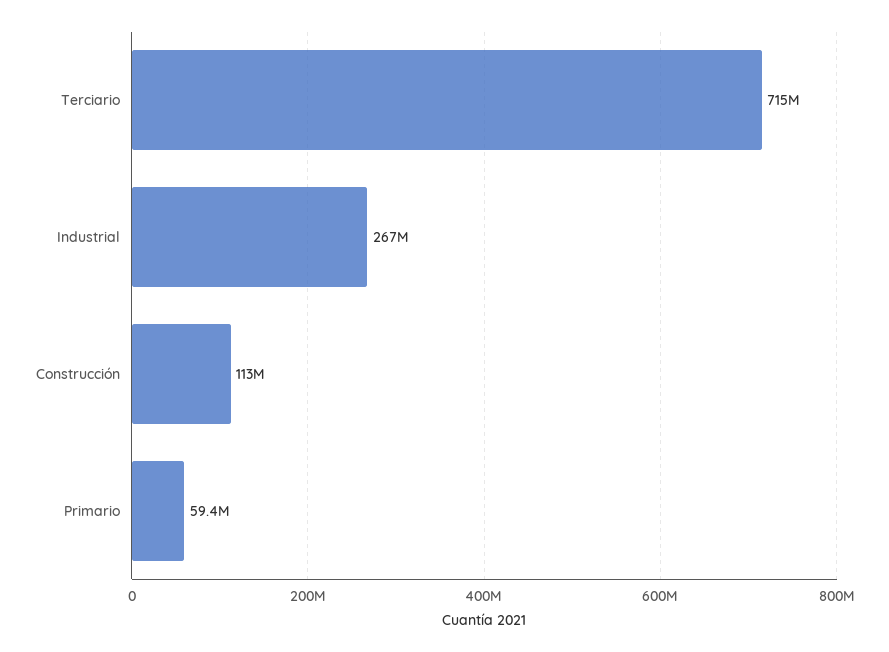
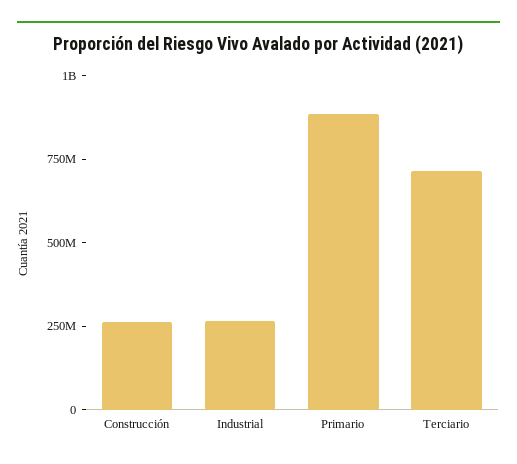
  {
    "Terciario": 715000000,
    "Industrial": 267000000,
-   "Construcción": 113000000,
+   "Construcción": 250000000,
-   "Primario": 59400000
+   "Primario": 900000000
  }

